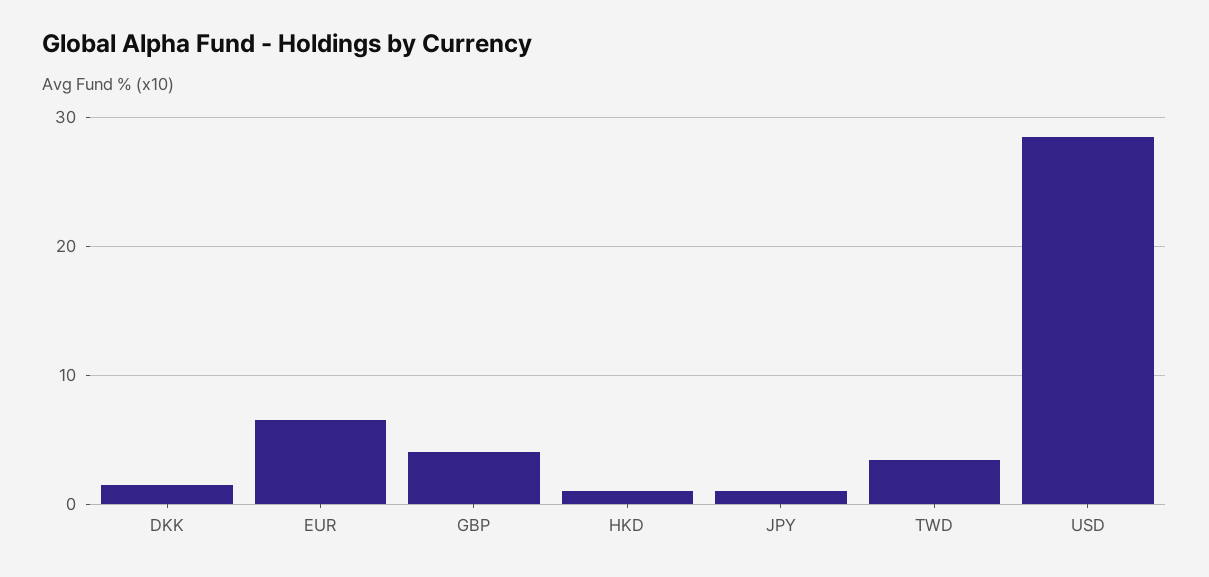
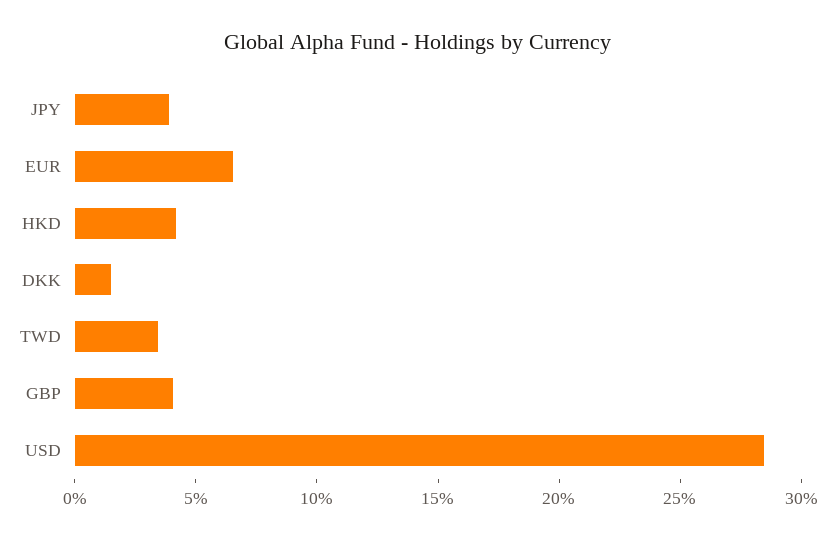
  {
    "DKK": 1,
    "EUR": 7,
    "GBP": 4,
-   "HKD": 1,
+   "HKD": 4,
-   "JPY": 1,
+   "JPY": 4,
    "TWD": 3,
    "USD": 28
  }

